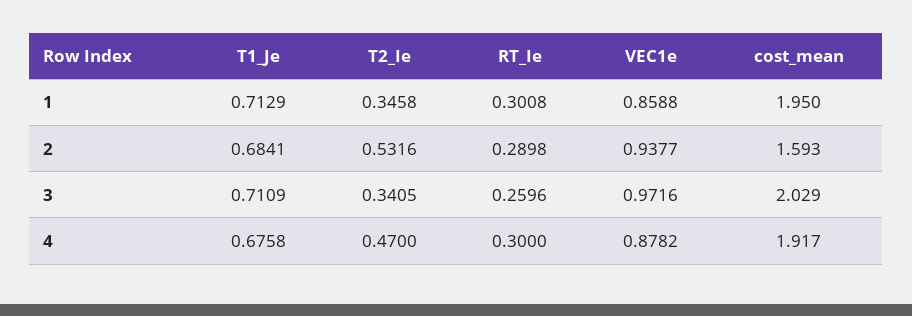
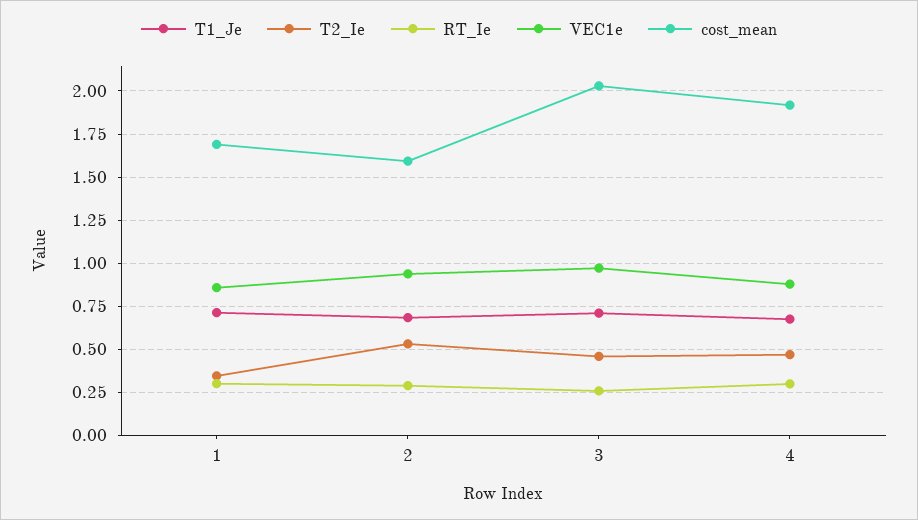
  {
    "T1_Je": {
      "1": 0.7129,
      "2": 0.6841,
      "3": 0.7109,
      "4": 0.6758
    },
    "T2_Ie": {
      "1": 0.3458,
      "2": 0.5316,
-     "3": 0.3405,
+     "3": 0.45,
      "4": 0.47
    },
    "RT_Ie": {
      "1": 0.3008,
      "2": 0.2898,
      "3": 0.2596,
      "4": 0.3
    },
    "VEC1e": {
      "1": 0.8588,
      "2": 0.9377,
      "3": 0.9716,
      "4": 0.8782
    },
    "cost_mean": {
-     "1": 1.95,
+     "1": 1.7,
      "2": 1.593,
      "3": 2.029,
      "4": 1.917
    }
  }

